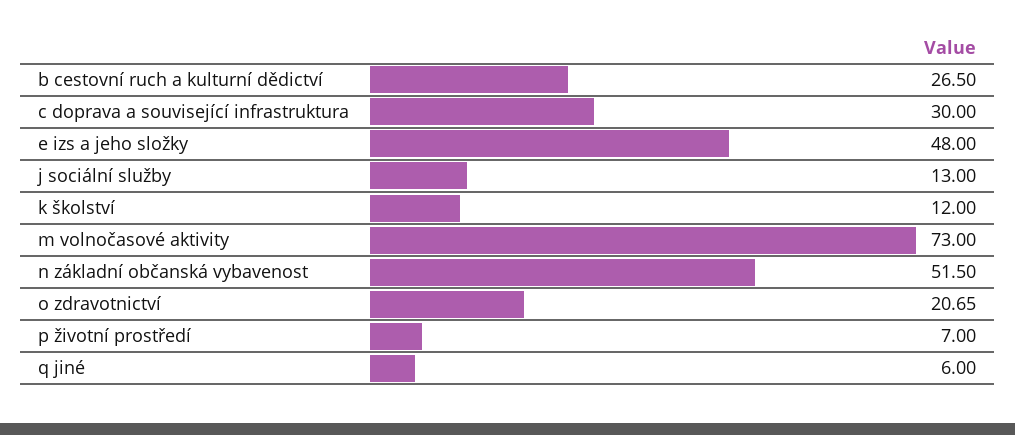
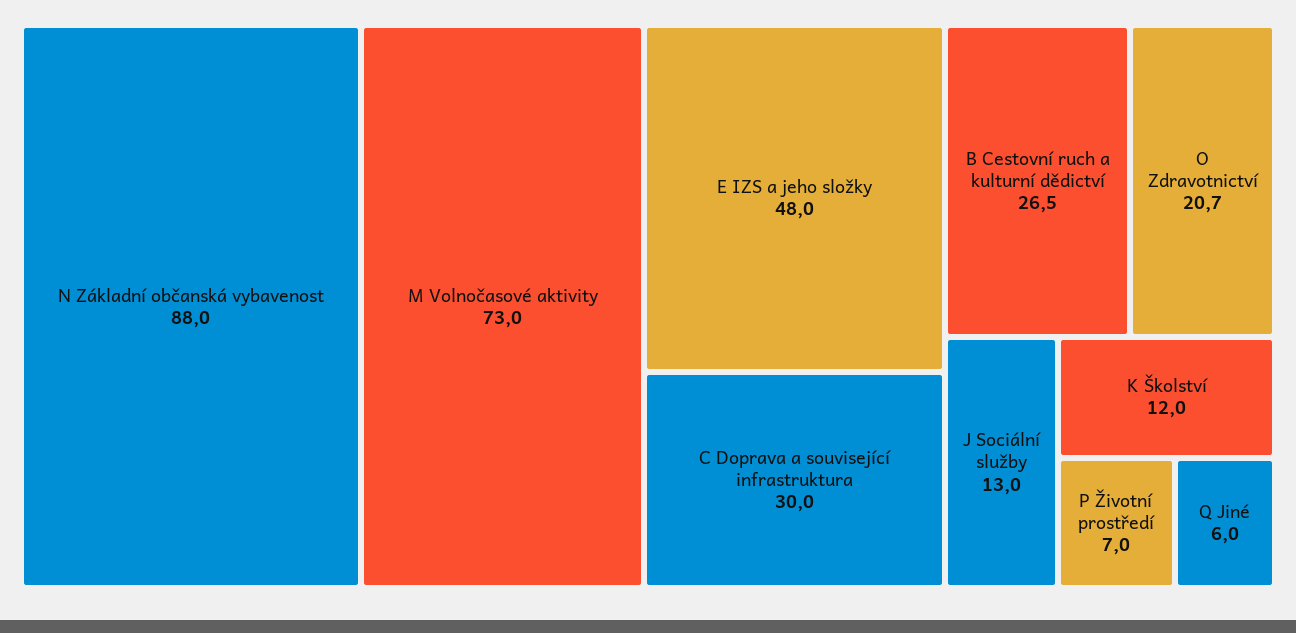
  {
    "b cestovní ruch a kulturní dědictví": 26.5,
    "c doprava a související infrastruktura": 30,
    "e izs a jeho složky": 48,
    "j sociální služby": 13,
    "k školství": 12,
    "m volnočasové aktivity": 73,
-   "n základní občanská vybavenost": 51.5,
+   "n základní občanská vybavenost": 88,
    "o zdravotnictví": 20.65,
    "p životní prostředí": 7,
    "q jiné": 6
  }

